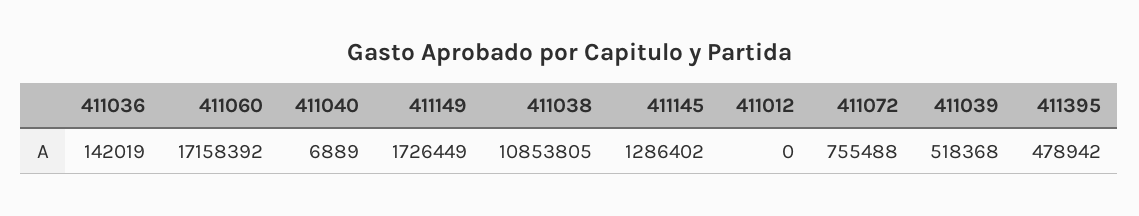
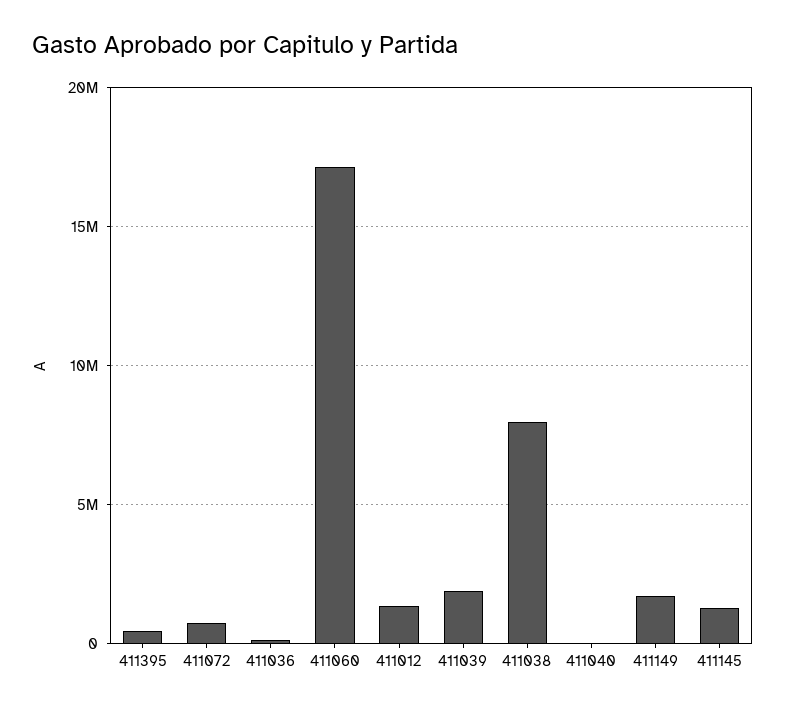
  {
    "411036": 142019,
    "411060": 17158392,
    "411040": 6889,
    "411149": 1726449,
-   "411038": 10853805,
+   "411038": 8000000,
    "411145": 1286402,
-   "411012": 0,
+   "411012": 1500000,
    "411072": 755488,
-   "411039": 518368,
+   "411039": 2000000,
    "411395": 478942
  }

